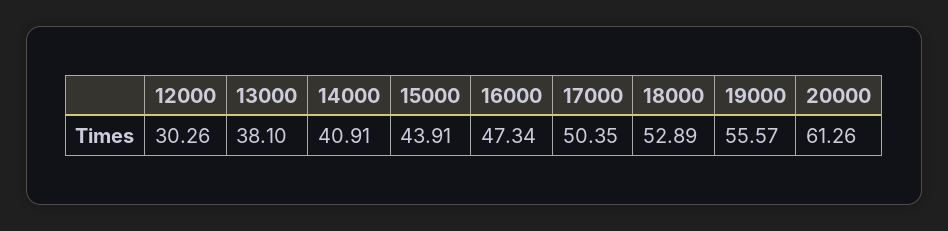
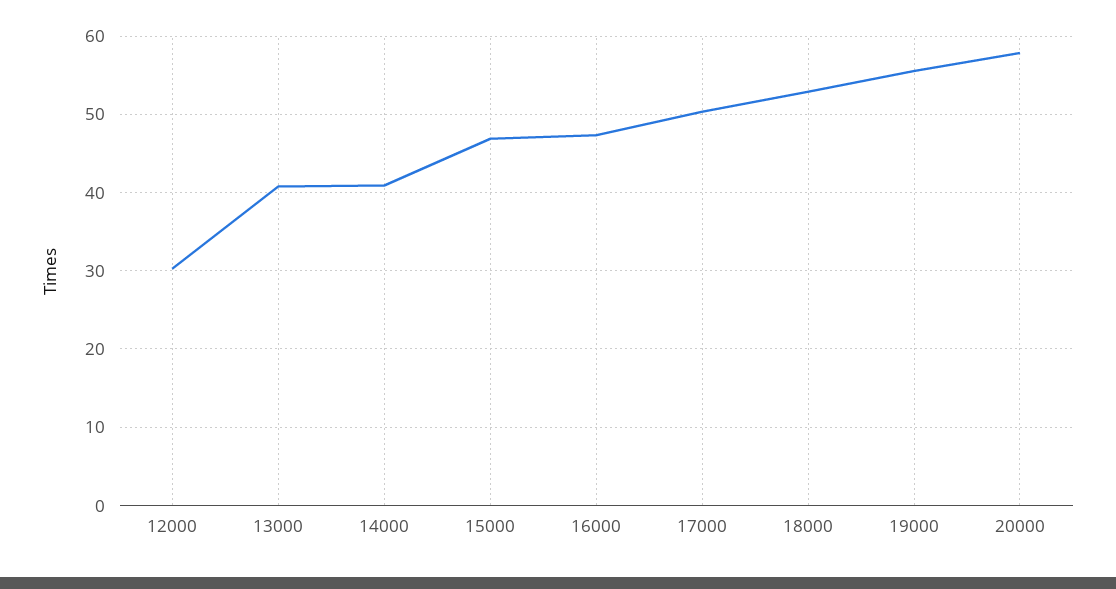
  {
    "12000": 30.26,
-   "13000": 38.1,
+   "13000": 41,
    "14000": 40.91,
-   "15000": 43.91,
+   "15000": 47,
    "16000": 47.34,
    "17000": 50.35,
    "18000": 52.89,
    "19000": 55.57,
-   "20000": 61.26
+   "20000": 58
  }

